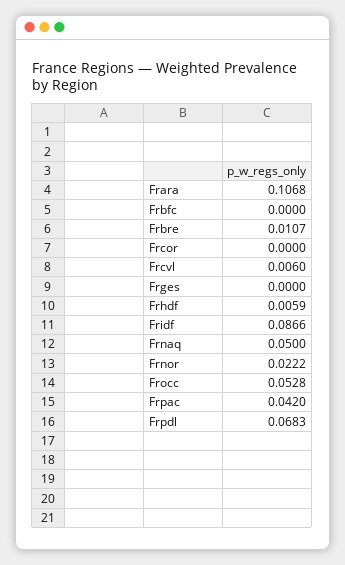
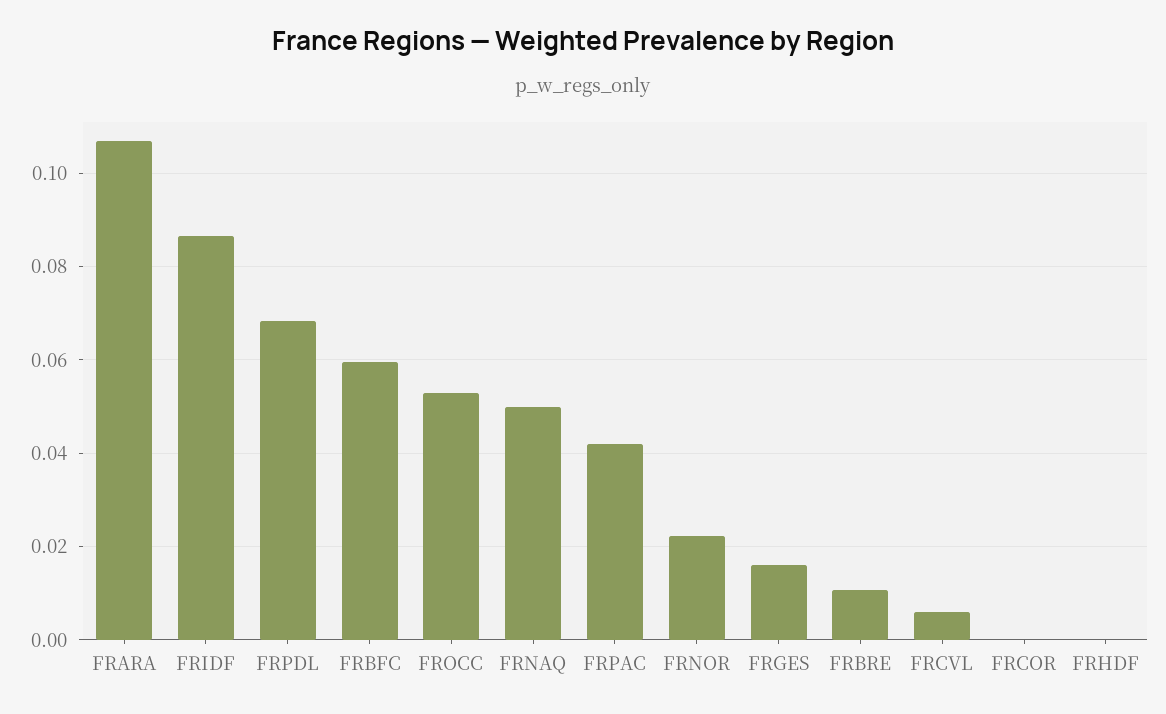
  {
    "Frara": 0.1068,
-   "Frbfc": 0,
+   "Frbfc": 0.06,
    "Frbre": 0.0107,
    "Frcor": 0,
    "Frcvl": 0.006,
-   "Frges": 0,
+   "Frges": 0.016,
-   "Frhdf": 0.0059,
+   "Frhdf": 0,
    "Fridf": 0.0866,
    "Frnaq": 0.05,
    "Frnor": 0.0222,
    "Frocc": 0.0528,
    "Frpac": 0.042,
    "Frpdl": 0.0683
  }

